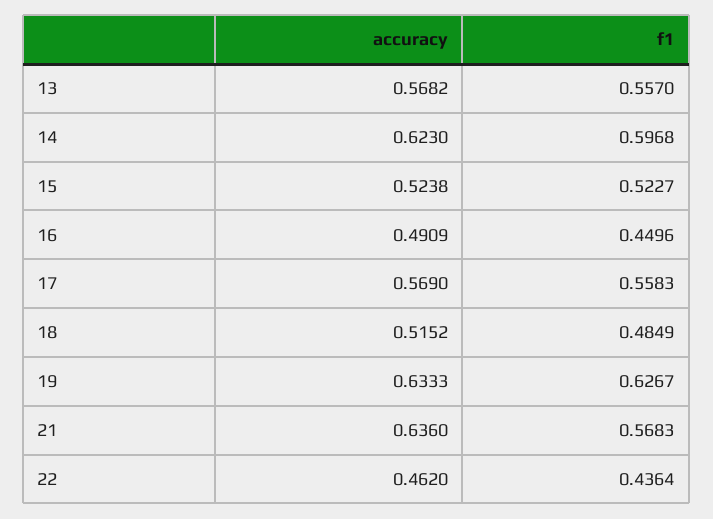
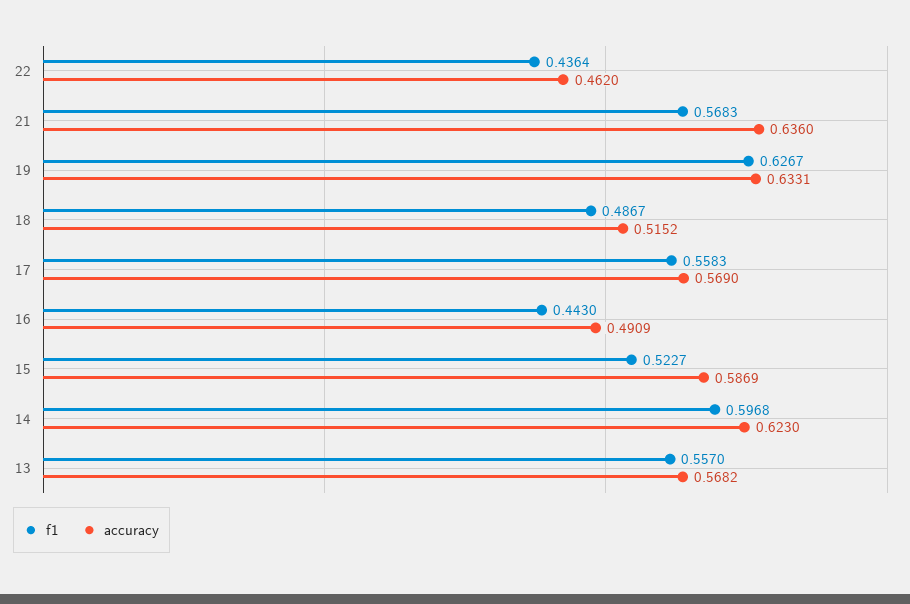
  {
    "accuracy": {
      "13": 0.5682,
      "14": 0.623,
-     "15": 0.5238,
+     "15": 0.5869,
      "16": 0.4909,
      "17": 0.569,
      "18": 0.5152,
-     "19": 0.6333,
+     "19": 0.6331,
      "21": 0.636,
      "22": 0.462
    },
    "f1": {
      "13": 0.557,
      "14": 0.5968,
      "15": 0.5227,
-     "16": 0.4496,
+     "16": 0.443,
      "17": 0.5583,
-     "18": 0.4849,
+     "18": 0.4867,
      "19": 0.6267,
      "21": 0.5683,
      "22": 0.4364
    }
  }

